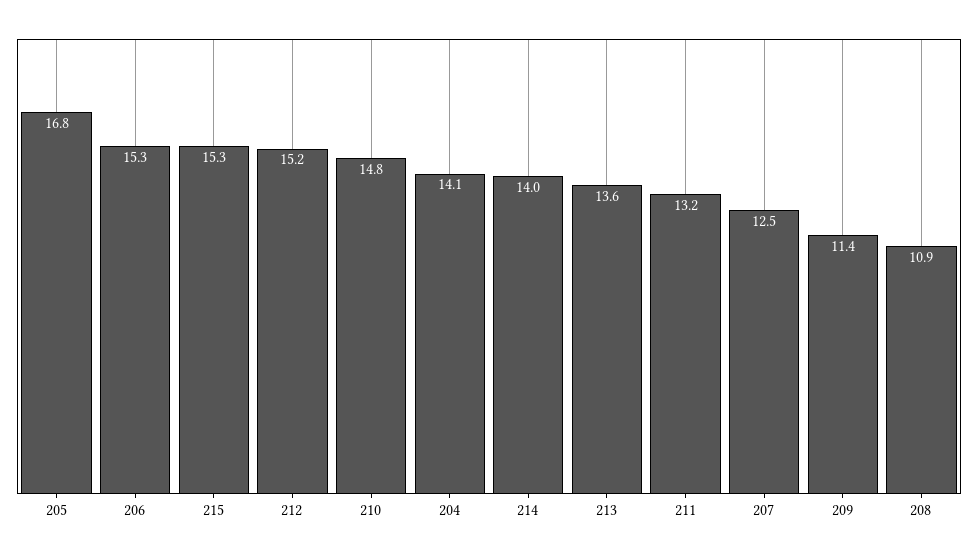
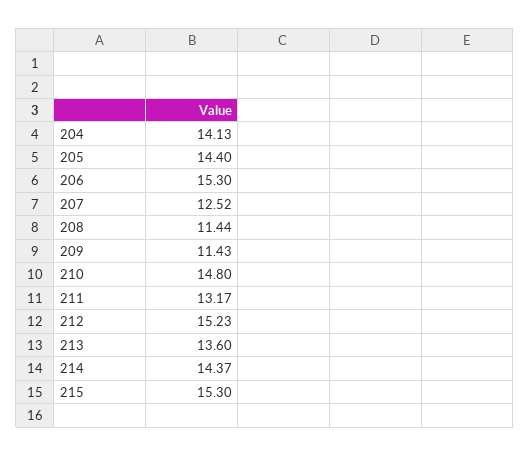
  {
-   "205": 16.8,
+   "205": 14.4,
    "206": 15.3,
    "215": 15.3,
    "212": 15.23,
    "210": 14.8,
    "204": 14.13,
-   "214": 14,
+   "214": 14.37,
    "213": 13.6,
    "211": 13.17,
    "207": 12.52,
    "209": 11.43,
-   "208": 10.9
+   "208": 11.44
  }

